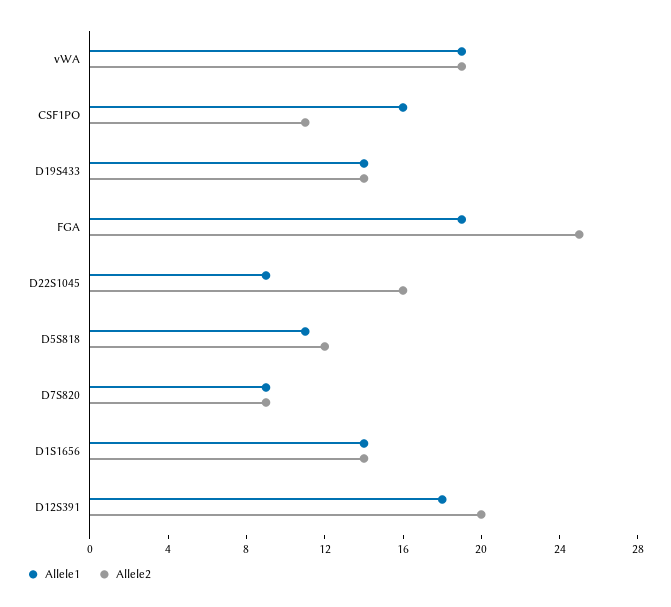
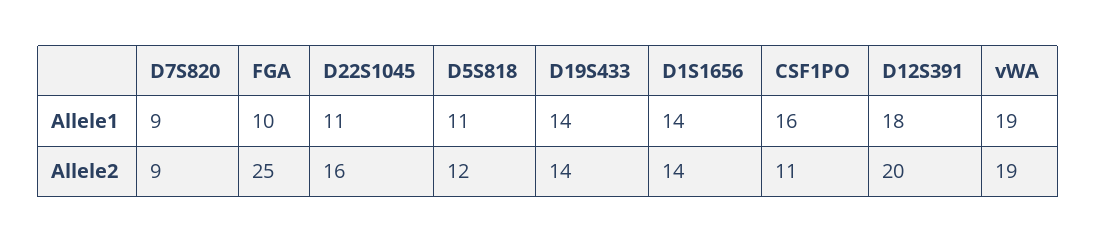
  {
    "Allele1": {
      "vWA": 19,
      "CSF1PO": 16,
      "D19S433": 14,
-     "FGA": 19,
+     "FGA": 10,
-     "D22S1045": 9,
+     "D22S1045": 11,
      "D5S818": 11,
      "D7S820": 9,
      "D1S1656": 14,
      "D12S391": 18
    },
    "Allele2": {
      "vWA": 19,
      "CSF1PO": 11,
      "D19S433": 14,
      "FGA": 25,
      "D22S1045": 16,
      "D5S818": 12,
      "D7S820": 9,
      "D1S1656": 14,
      "D12S391": 20
    }
  }

